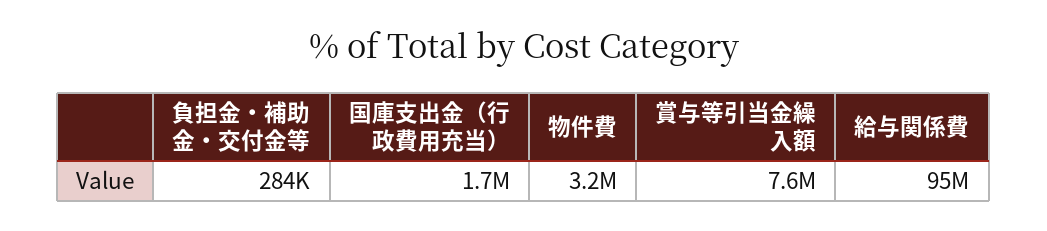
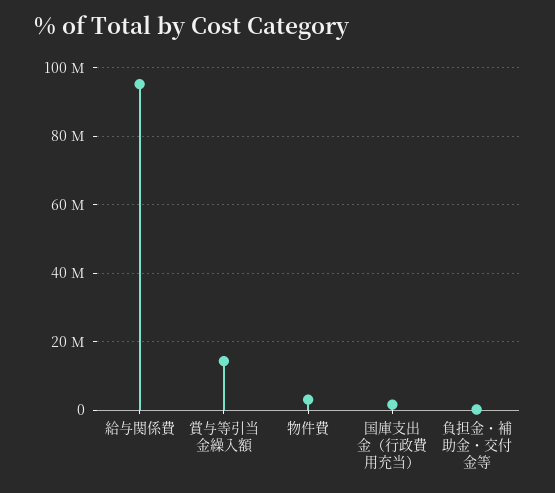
  {
    "負担金・補助金・交付金等": 284000,
    "国庫支出金（行政費用充当）": 1700000,
    "物件費": 3200000,
-   "賞与等引当金繰入額": 7600000,
+   "賞与等引当金繰入額": 14000000,
    "給与関係費": 95000000
  }

